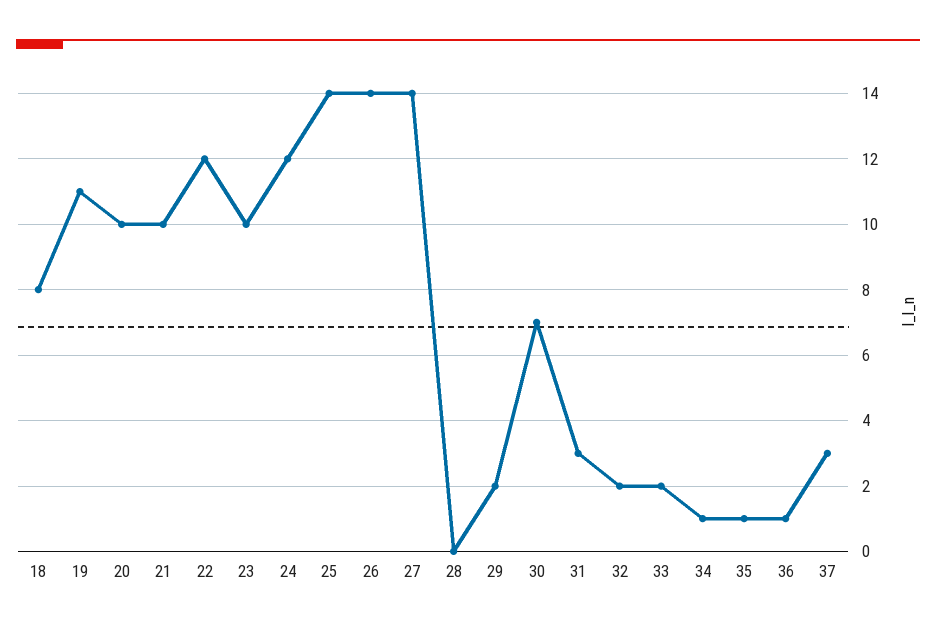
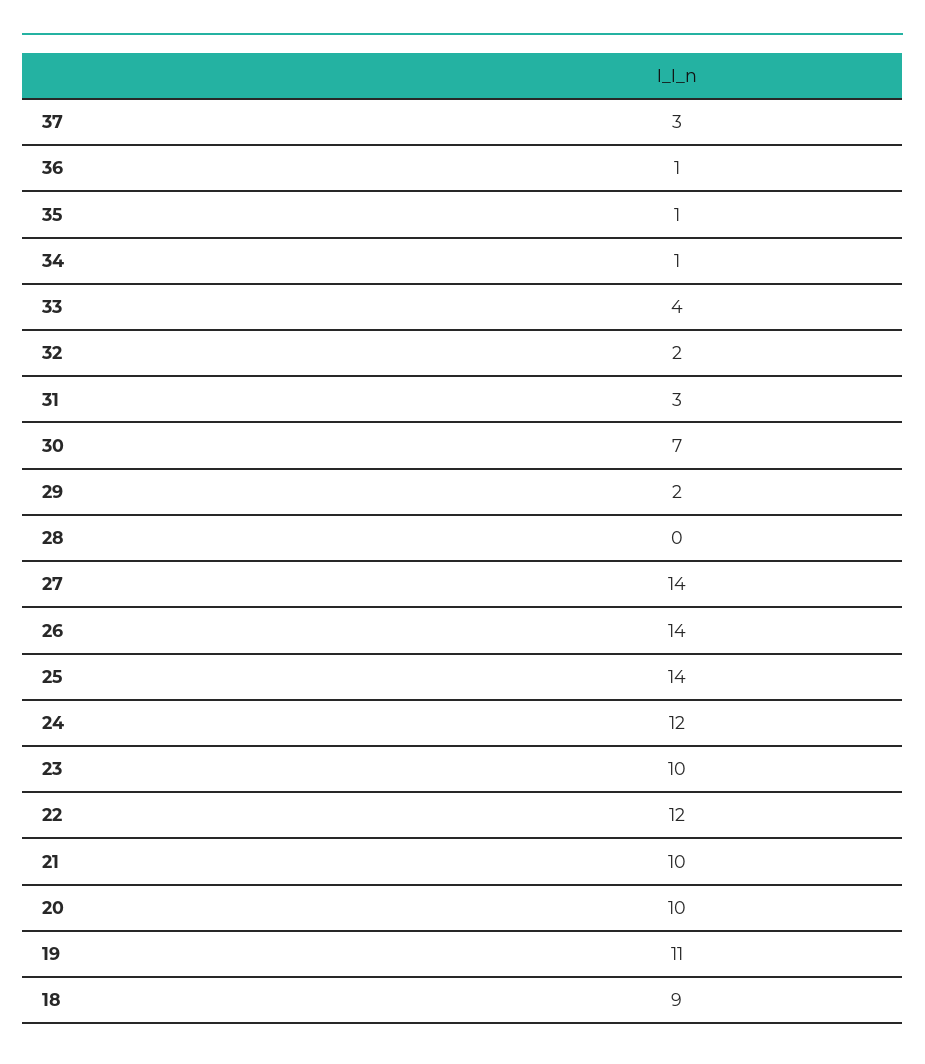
  {
-   "18": 8,
+   "18": 9,
    "19": 11,
    "20": 10,
    "21": 10,
    "22": 12,
    "23": 10,
    "24": 12,
    "25": 14,
    "26": 14,
    "27": 14,
    "28": 0,
    "29": 2,
    "30": 7,
    "31": 3,
    "32": 2,
-   "33": 2,
+   "33": 4,
    "34": 1,
    "35": 1,
    "36": 1,
    "37": 3
  }

